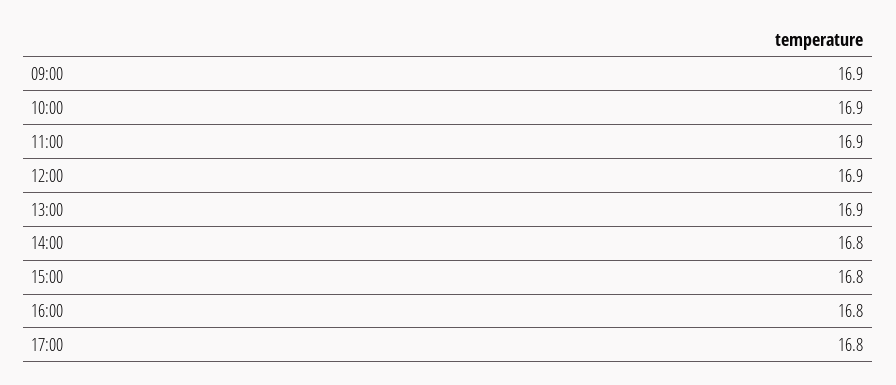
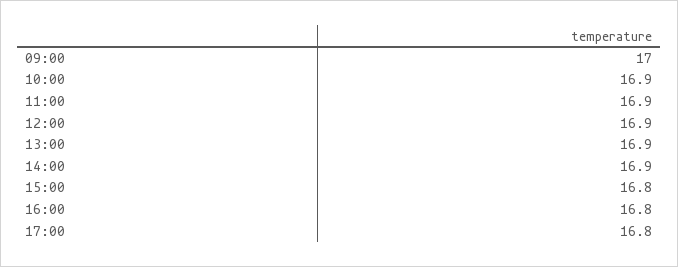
  {
-   "09:00": 16.9,
+   "09:00": 17,
    "10:00": 16.9,
    "11:00": 16.9,
    "12:00": 16.9,
    "13:00": 16.9,
-   "14:00": 16.8,
+   "14:00": 16.9,
    "15:00": 16.8,
    "16:00": 16.8,
    "17:00": 16.8
  }

